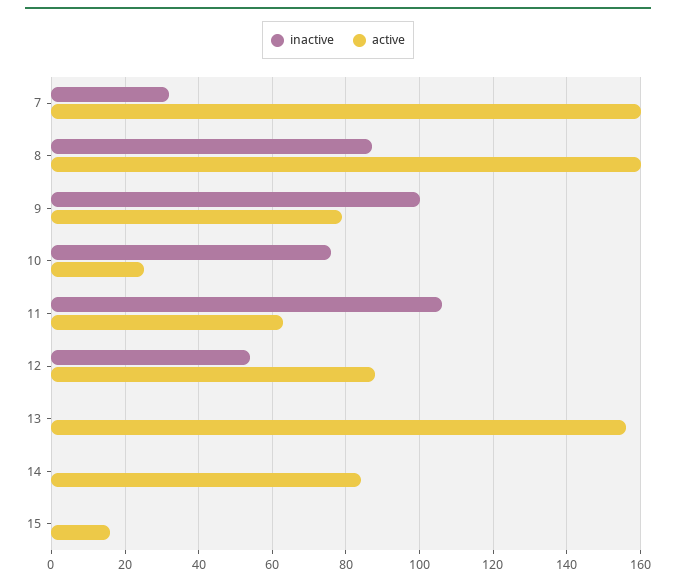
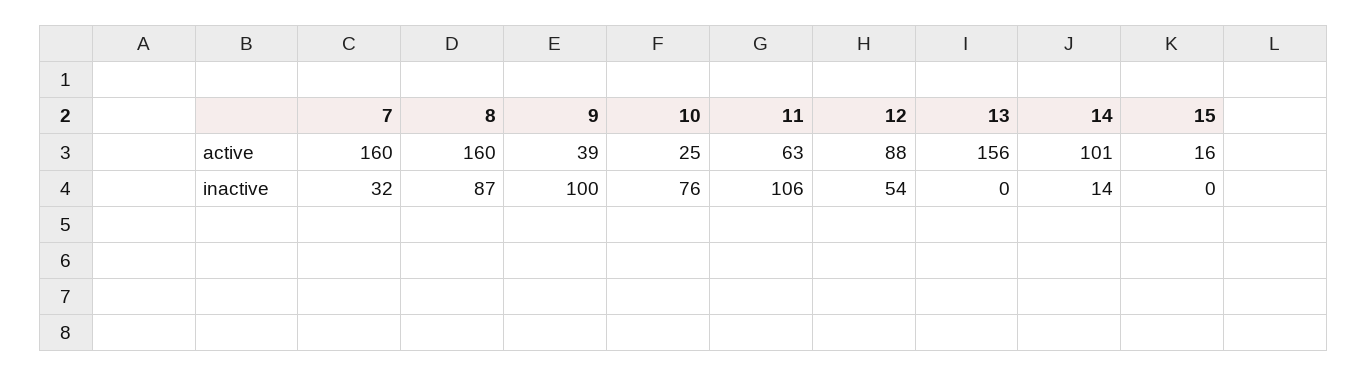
  {
    "inactive": {
      "7": 32,
      "8": 87,
      "9": 100,
      "10": 76,
      "11": 106,
      "12": 54,
      "13": 0,
-     "14": 0,
+     "14": 14,
      "15": 0
    },
    "active": {
      "7": 160,
      "8": 160,
-     "9": 80,
+     "9": 39,
      "10": 25,
      "11": 63,
      "12": 88,
      "13": 156,
-     "14": 85,
+     "14": 101,
      "15": 16
    }
  }

